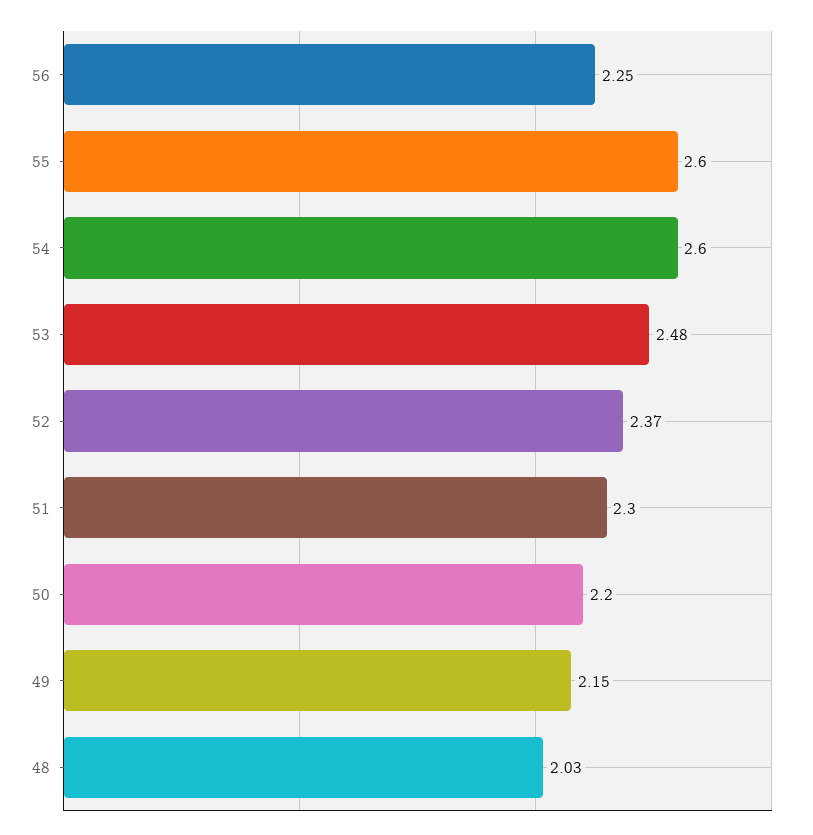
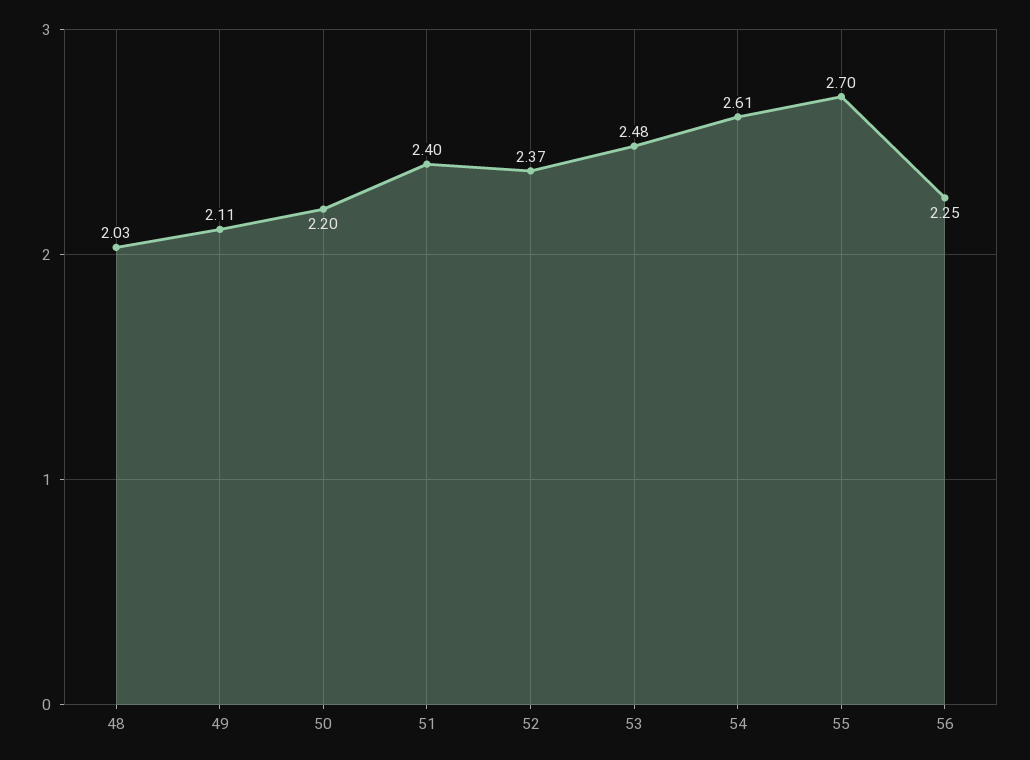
  {
    "56": 2.25,
-   "55": 2.6,
+   "55": 2.7,
-   "54": 2.6,
+   "54": 2.61,
    "53": 2.48,
    "52": 2.37,
-   "51": 2.3,
+   "51": 2.4,
    "50": 2.2,
-   "49": 2.15,
+   "49": 2.11,
    "48": 2.03
  }

